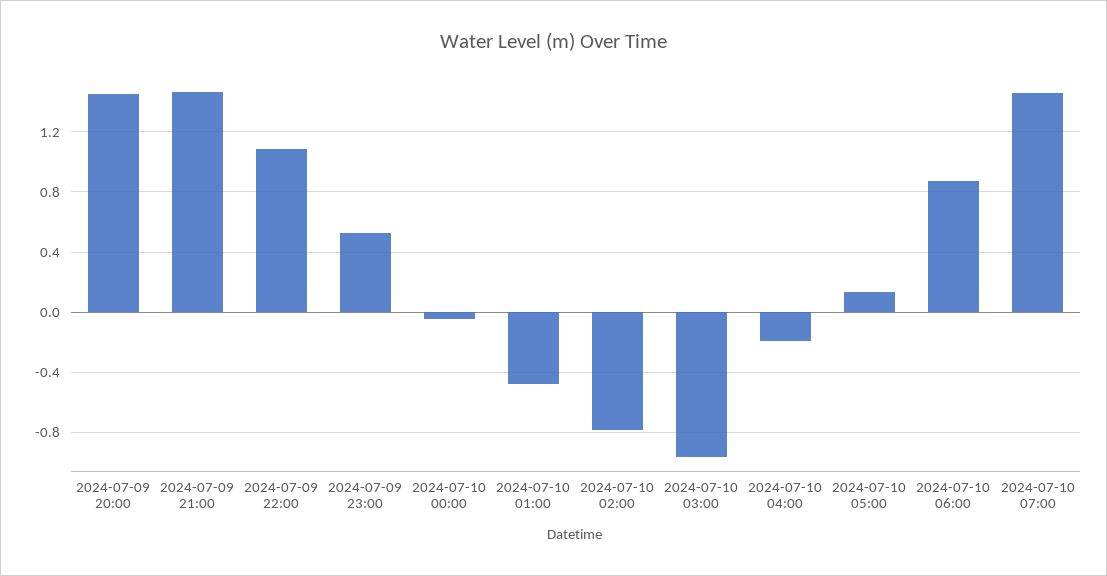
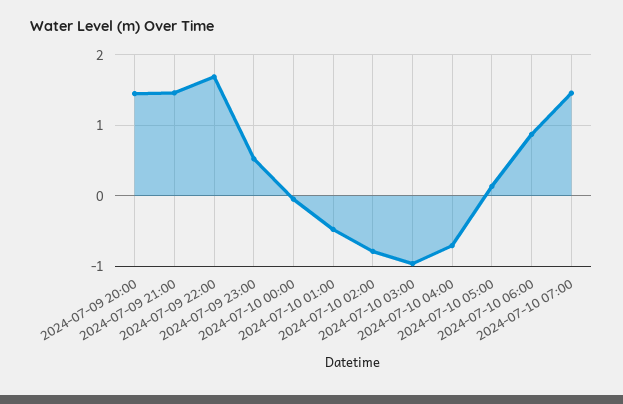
  {
    "2024-07-09 20:00": 1.45,
    "2024-07-09 21:00": 1.45,
-   "2024-07-09 22:00": 1.1,
+   "2024-07-09 22:00": 1.7,
    "2024-07-09 23:00": 0.55,
    "2024-07-10 00:00": -0.05,
    "2024-07-10 01:00": -0.45,
    "2024-07-10 02:00": -0.8,
    "2024-07-10 03:00": -0.95,
-   "2024-07-10 04:00": -0.2,
+   "2024-07-10 04:00": -0.7,
    "2024-07-10 05:00": 0.15,
    "2024-07-10 06:00": 0.9,
    "2024-07-10 07:00": 1.45
  }

